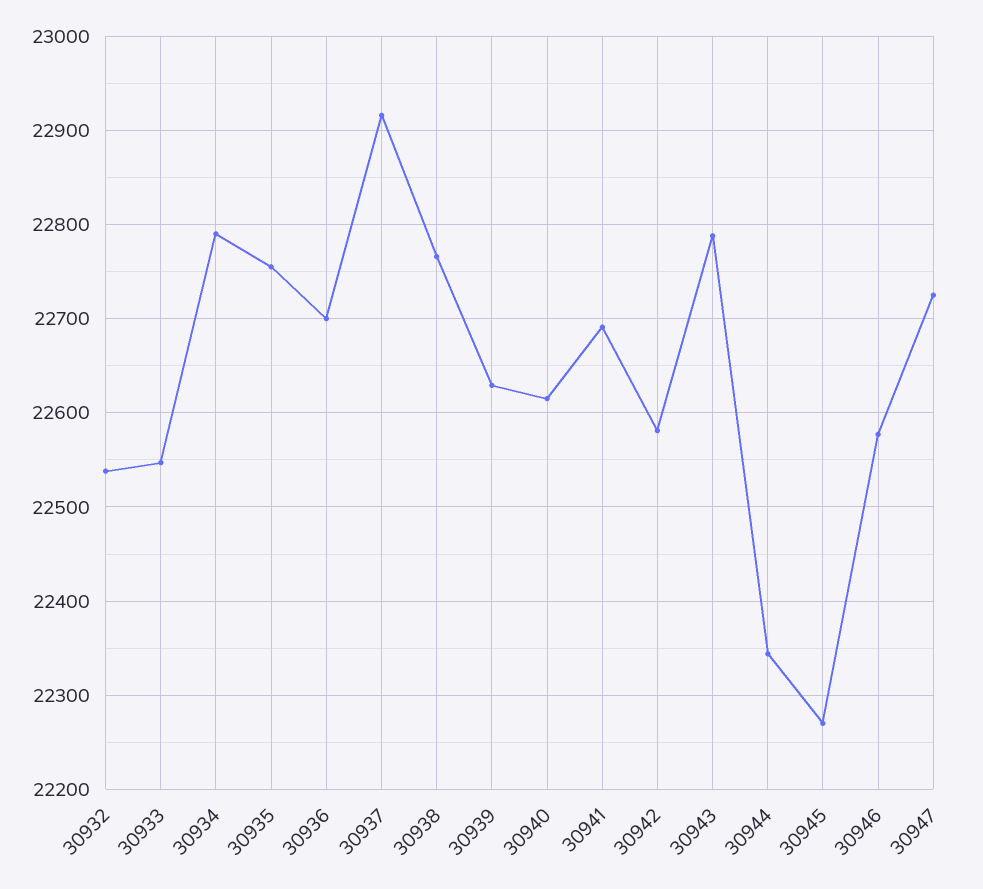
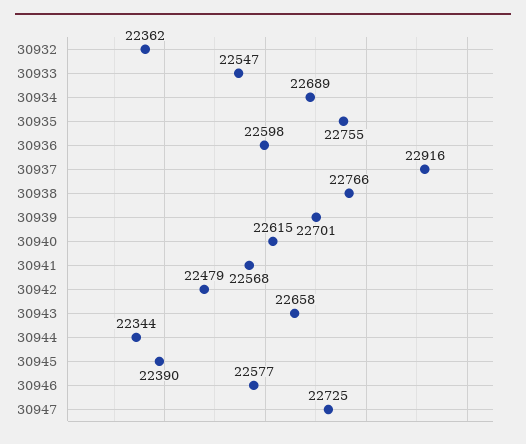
  {
-   "30932": 22540,
+   "30932": 22362,
    "30933": 22547,
-   "30934": 22790,
+   "30934": 22689,
    "30935": 22755,
-   "30936": 22700,
+   "30936": 22598,
    "30937": 22916,
    "30938": 22766,
-   "30939": 22630,
+   "30939": 22701,
    "30940": 22615,
-   "30941": 22690,
+   "30941": 22568,
-   "30942": 22580,
+   "30942": 22479,
-   "30943": 22790,
+   "30943": 22658,
    "30944": 22344,
-   "30945": 22270,
+   "30945": 22390,
    "30946": 22577,
    "30947": 22725
  }

